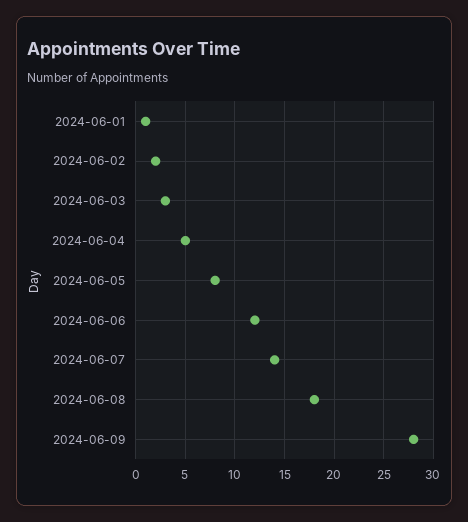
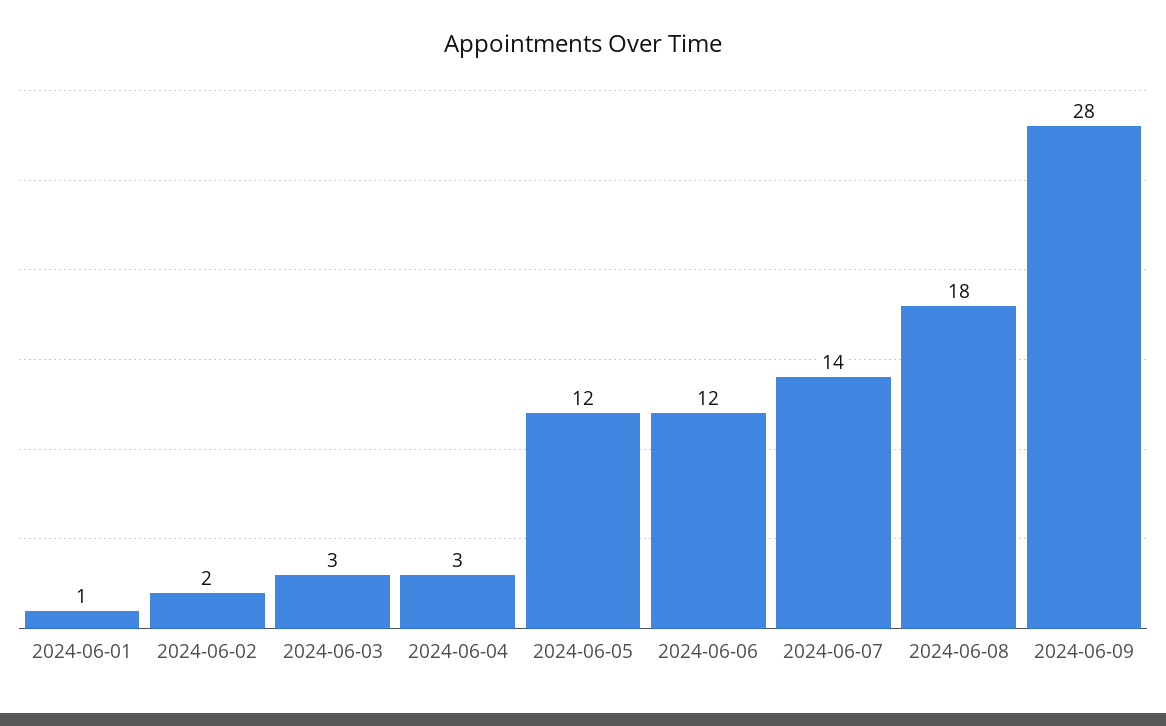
  {
    "2024-06-01": 1,
    "2024-06-02": 2,
    "2024-06-03": 3,
-   "2024-06-04": 5,
+   "2024-06-04": 3,
-   "2024-06-05": 8,
+   "2024-06-05": 12,
    "2024-06-06": 12,
    "2024-06-07": 14,
    "2024-06-08": 18,
    "2024-06-09": 28
  }

